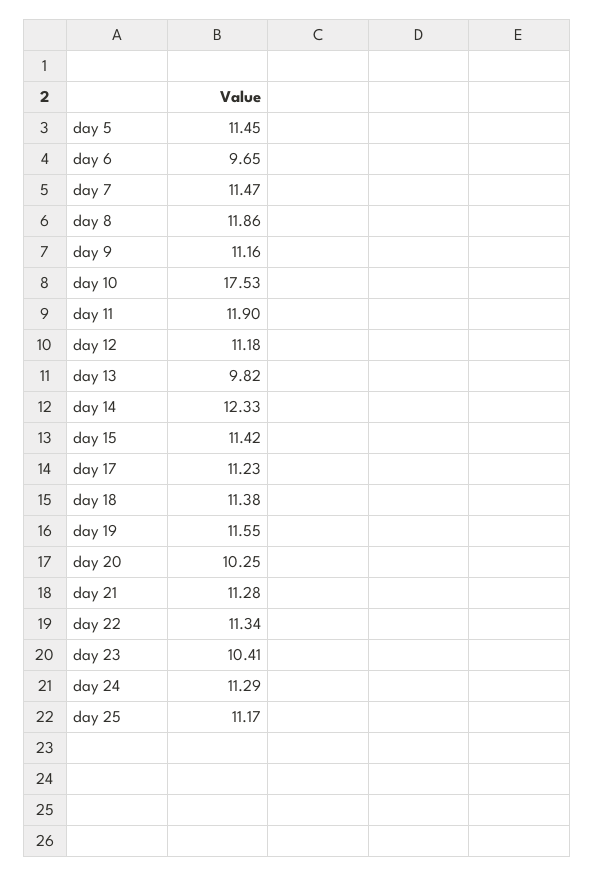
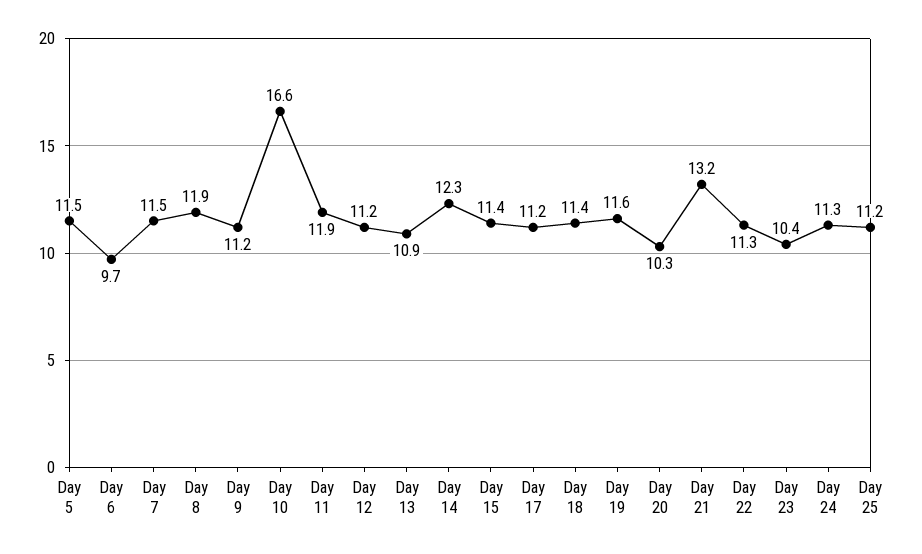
  {
    "day 5": 11.45,
    "day 6": 9.65,
    "day 7": 11.47,
    "day 8": 11.86,
    "day 9": 11.16,
-   "day 10": 17.53,
+   "day 10": 16.6,
    "day 11": 11.9,
    "day 12": 11.18,
-   "day 13": 9.82,
+   "day 13": 10.9,
    "day 14": 12.33,
    "day 15": 11.42,
    "day 17": 11.23,
    "day 18": 11.38,
    "day 19": 11.55,
    "day 20": 10.25,
-   "day 21": 11.28,
+   "day 21": 13.2,
    "day 22": 11.34,
    "day 23": 10.41,
    "day 24": 11.29,
    "day 25": 11.17
  }

